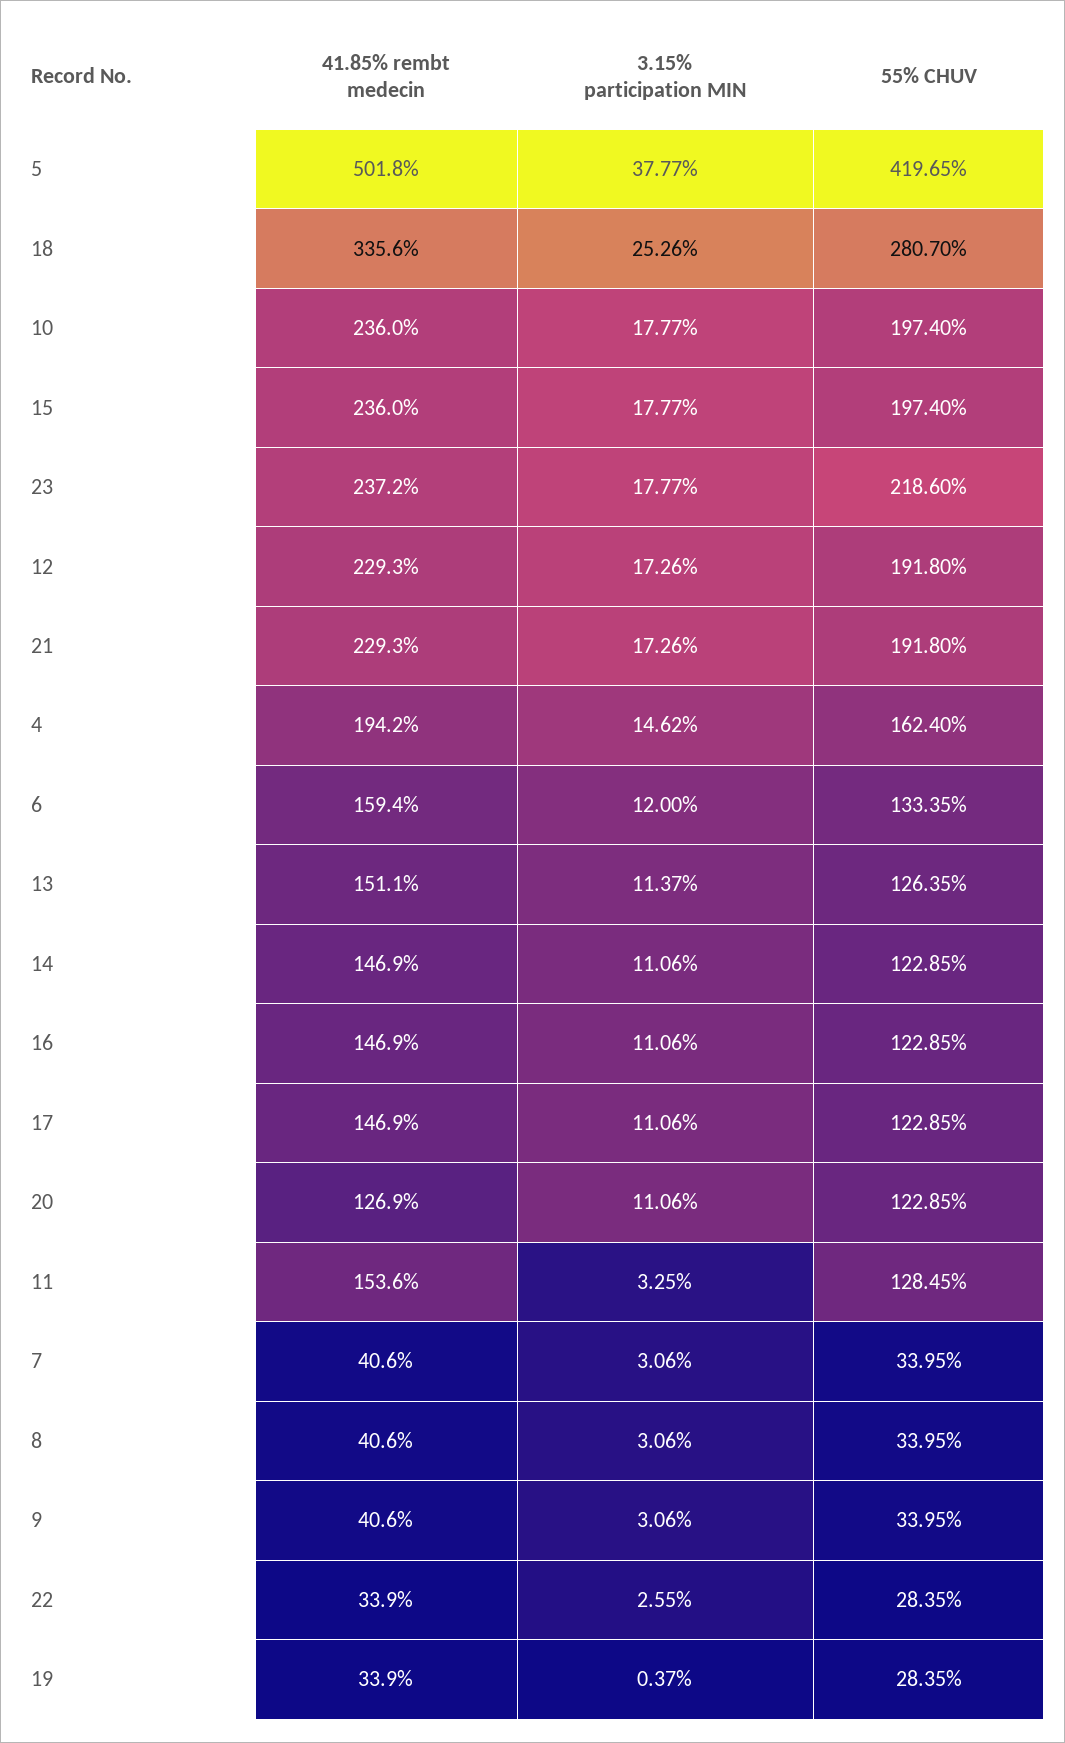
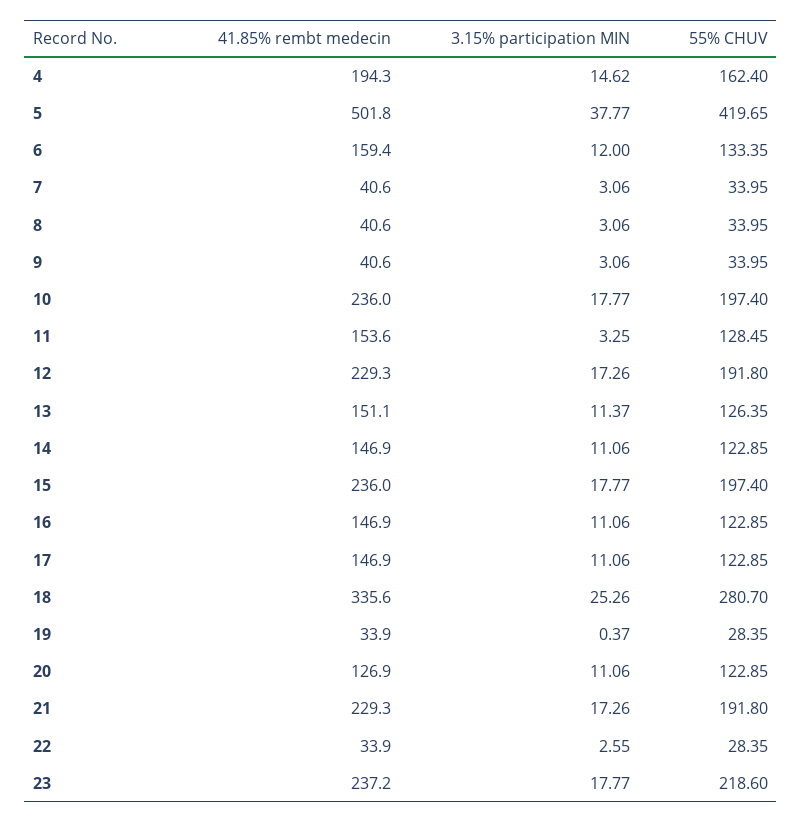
  {
    "41.85% rembt medecin": {
      "5": 501.8,
      "18": 335.6,
      "10": 236,
      "15": 236,
      "23": 237.2,
      "12": 229.3,
      "21": 229.3,
-     "4": 194.2,
+     "4": 194.3,
      "6": 159.4,
      "13": 151.1,
      "14": 146.9,
      "16": 146.9,
      "17": 146.9,
      "20": 126.9,
      "11": 153.6,
      "7": 40.6,
      "8": 40.6,
      "9": 40.6,
      "22": 33.9,
      "19": 33.9
    },
    "3.15% participation MIN": {
      "5": 37.77,
      "18": 25.26,
      "10": 17.77,
      "15": 17.77,
      "23": 17.77,
      "12": 17.26,
      "21": 17.26,
      "4": 14.62,
      "6": 12,
      "13": 11.37,
      "14": 11.06,
      "16": 11.06,
      "17": 11.06,
      "20": 11.06,
      "11": 3.25,
      "7": 3.06,
      "8": 3.06,
      "9": 3.06,
      "22": 2.55,
      "19": 0.37
    },
    "55% CHUV": {
      "5": 419.65,
      "18": 280.7,
      "10": 197.4,
      "15": 197.4,
      "23": 218.6,
      "12": 191.8,
      "21": 191.8,
      "4": 162.4,
      "6": 133.35,
      "13": 126.35,
      "14": 122.85,
      "16": 122.85,
      "17": 122.85,
      "20": 122.85,
      "11": 128.45,
      "7": 33.95,
      "8": 33.95,
      "9": 33.95,
      "22": 28.35,
      "19": 28.35
    }
  }

